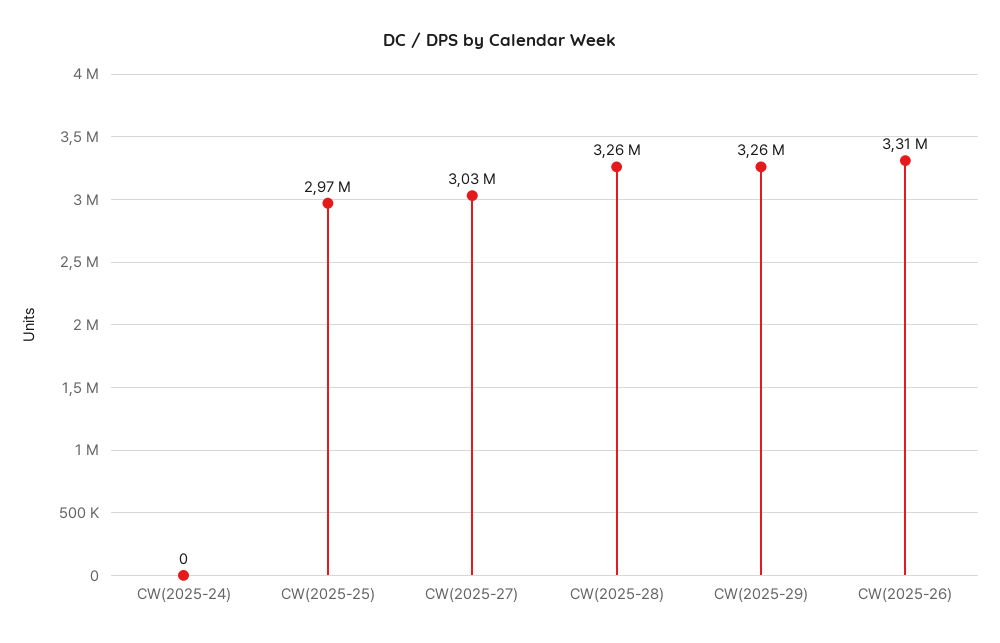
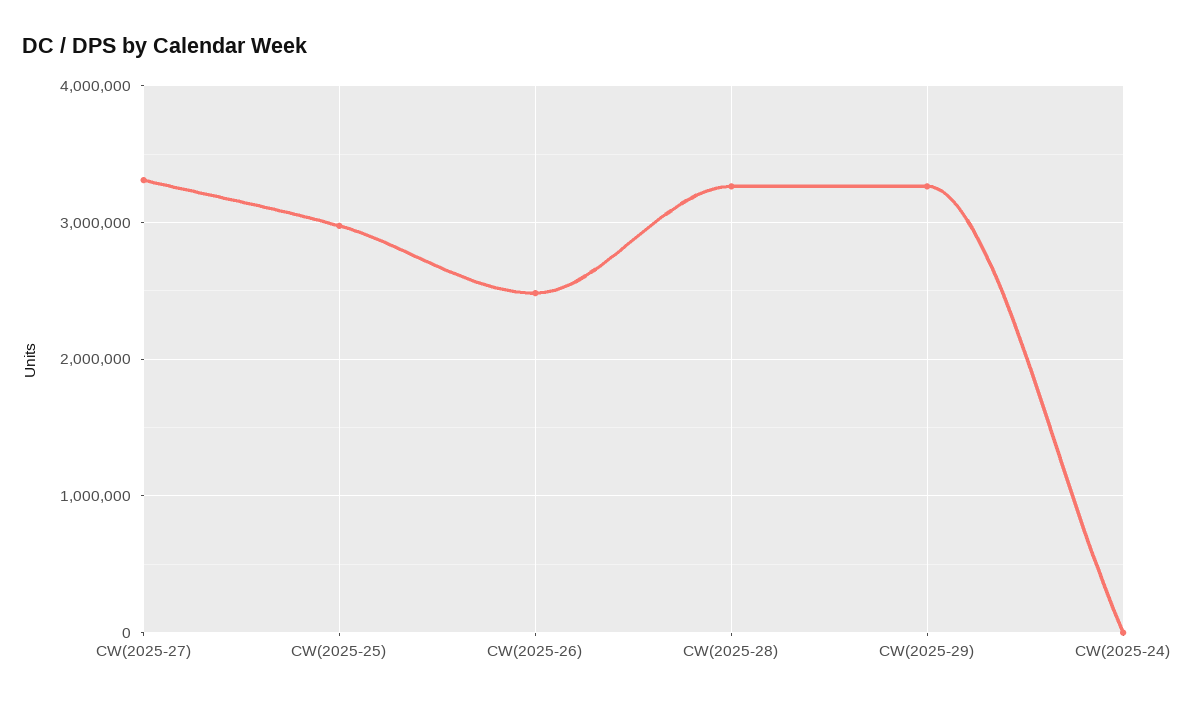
  {
    "CW(2025-24)": 0,
    "CW(2025-25)": 2970000,
-   "CW(2025-27)": 3030000,
+   "CW(2025-27)": 3300000,
    "CW(2025-28)": 3260000,
    "CW(2025-29)": 3260000,
-   "CW(2025-26)": 3310000
+   "CW(2025-26)": 2500000
  }

